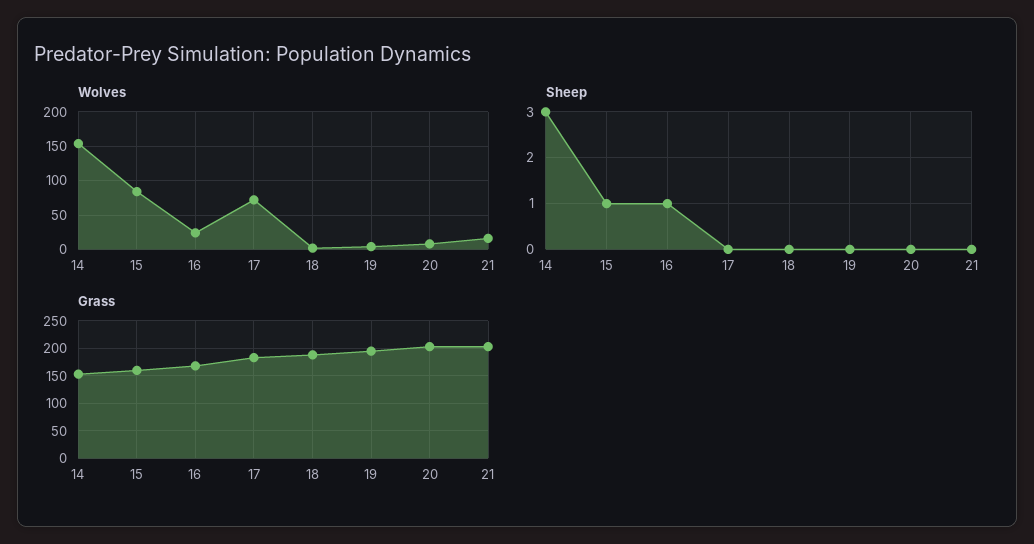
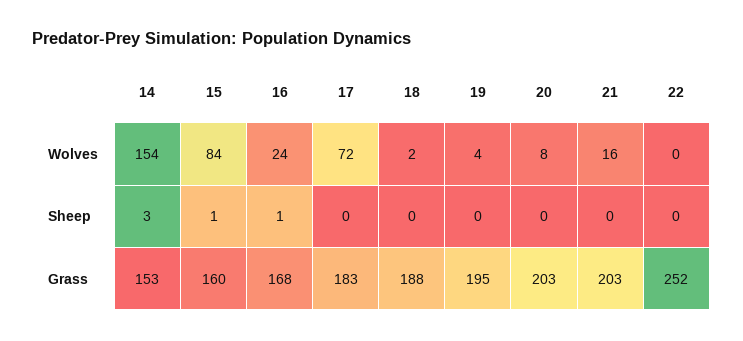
  {
    "Wolves": {
      "14": 154,
      "15": 84,
      "16": 24,
      "17": 72,
      "18": 2,
      "19": 4,
      "20": 8,
-     "21": 16
+     "21": 16,
+     "22": 0
    },
    "Sheep": {
      "14": 3,
      "15": 1,
      "16": 1,
      "17": 0,
      "18": 0,
      "19": 0,
      "20": 0,
-     "21": 0
+     "21": 0,
+     "22": 0
    },
    "Grass": {
      "14": 153,
      "15": 160,
      "16": 168,
      "17": 183,
      "18": 188,
      "19": 195,
      "20": 203,
-     "21": 203
+     "21": 203,
+     "22": 252
    }
  }

